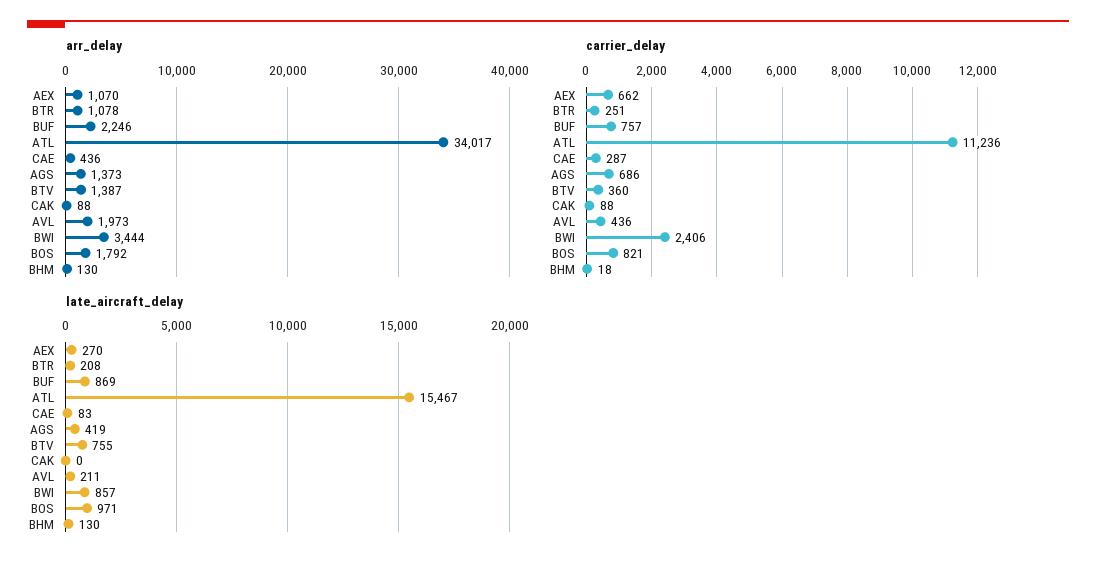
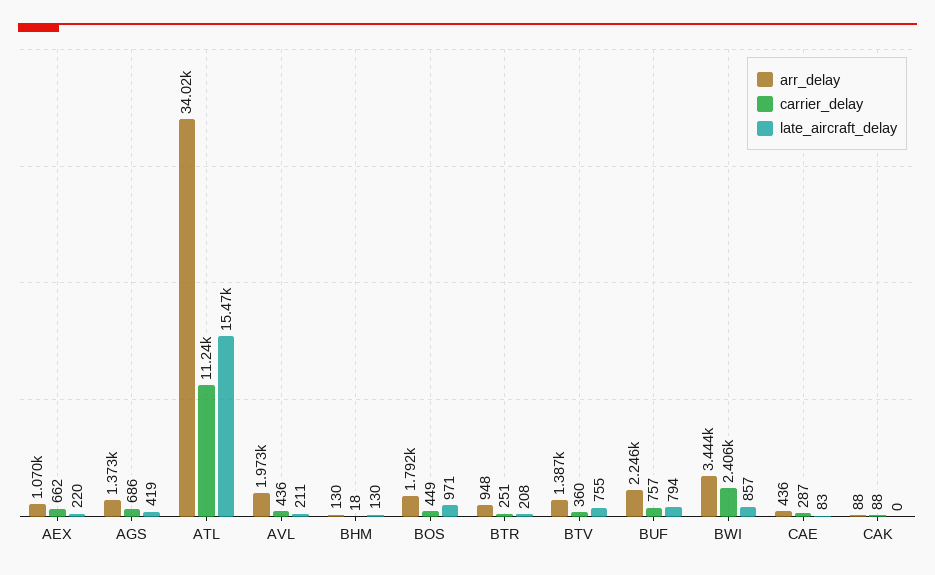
  {
    "arr_delay": {
      "AEX": 1070,
-     "BTR": 1078,
+     "BTR": 948,
      "BUF": 2246,
      "ATL": 34017,
      "CAE": 436,
      "AGS": 1373,
      "BTV": 1387,
      "CAK": 88,
      "AVL": 1973,
      "BWI": 3444,
      "BOS": 1792,
      "BHM": 130
    },
    "carrier_delay": {
      "AEX": 662,
      "BTR": 251,
      "BUF": 757,
      "ATL": 11236,
      "CAE": 287,
      "AGS": 686,
      "BTV": 360,
      "CAK": 88,
      "AVL": 436,
      "BWI": 2406,
-     "BOS": 821,
+     "BOS": 449,
      "BHM": 18
    },
    "late_aircraft_delay": {
-     "AEX": 270,
+     "AEX": 220,
      "BTR": 208,
-     "BUF": 869,
+     "BUF": 794,
      "ATL": 15467,
      "CAE": 83,
      "AGS": 419,
      "BTV": 755,
      "CAK": 0,
      "AVL": 211,
      "BWI": 857,
      "BOS": 971,
      "BHM": 130
    }
  }

